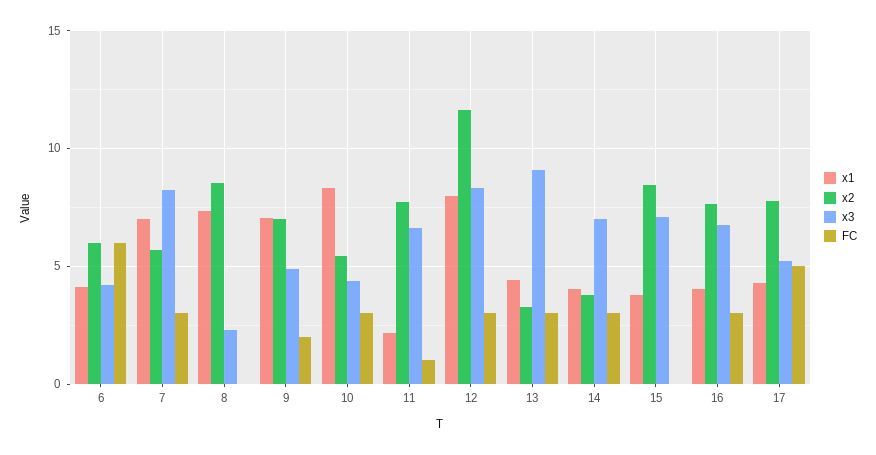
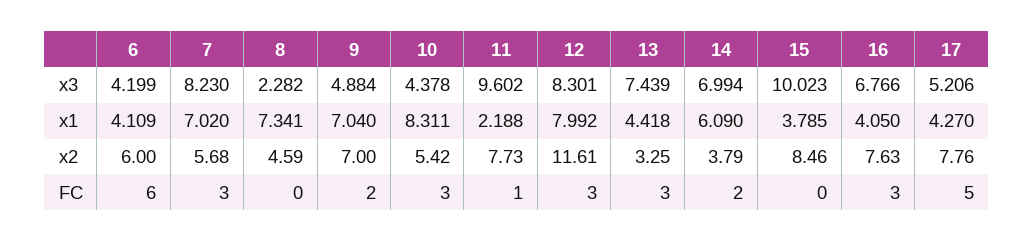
  {
    "x1": {
      "6": 4.109,
      "7": 7.02,
      "8": 7.341,
      "9": 7.04,
      "10": 8.311,
      "11": 2.188,
      "12": 7.992,
      "13": 4.418,
-     "14": 4,
+     "14": 6.09,
      "15": 3.785,
      "16": 4.05,
      "17": 4.27
    },
    "x2": {
      "6": 6,
      "7": 5.68,
-     "8": 8.5,
+     "8": 4.59,
      "9": 7,
      "10": 5.42,
      "11": 7.73,
      "12": 11.61,
      "13": 3.25,
      "14": 3.79,
      "15": 8.46,
      "16": 7.63,
      "17": 7.76
    },
    "x3": {
      "6": 4.199,
      "7": 8.23,
      "8": 2.282,
      "9": 4.884,
      "10": 4.378,
-     "11": 6.5,
+     "11": 9.602,
      "12": 8.301,
-     "13": 9,
+     "13": 7.439,
      "14": 6.994,
-     "15": 7,
+     "15": 10.023,
      "16": 6.766,
      "17": 5.206
    },
    "FC": {
      "6": 6,
      "7": 3,
      "8": 0,
      "9": 2,
      "10": 3,
      "11": 1,
      "12": 3,
      "13": 3,
-     "14": 3,
+     "14": 2,
      "15": 0,
      "16": 3,
      "17": 5
    }
  }

